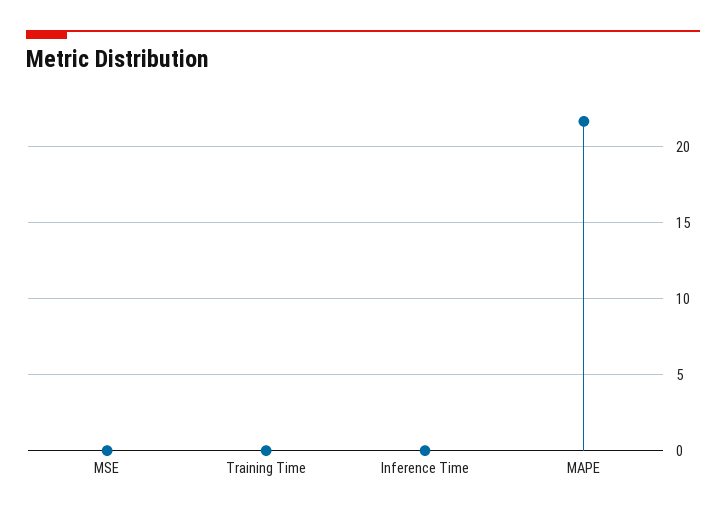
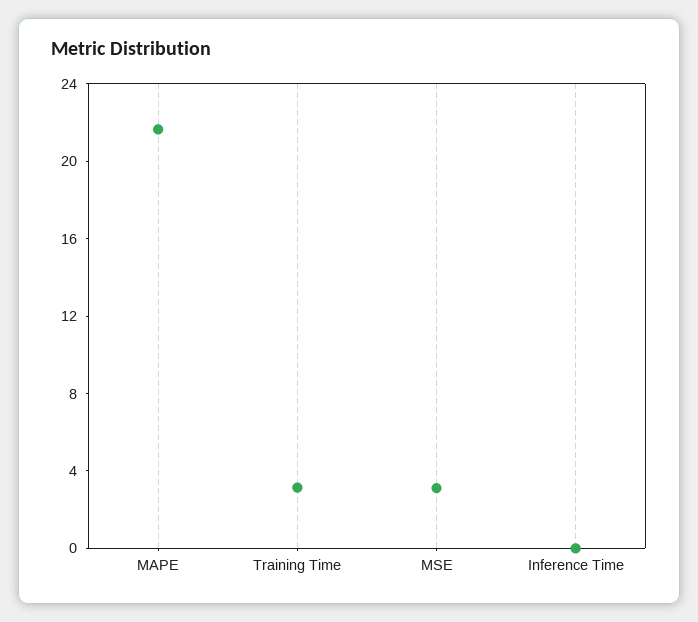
  {
-   "MSE": 0,
+   "MSE": 3,
-   "Training Time": 0,
+   "Training Time": 3,
    "Inference Time": 0,
    "MAPE": 21.5
  }

